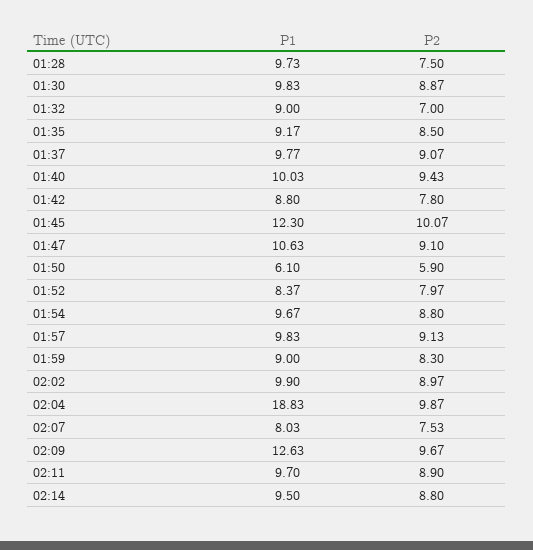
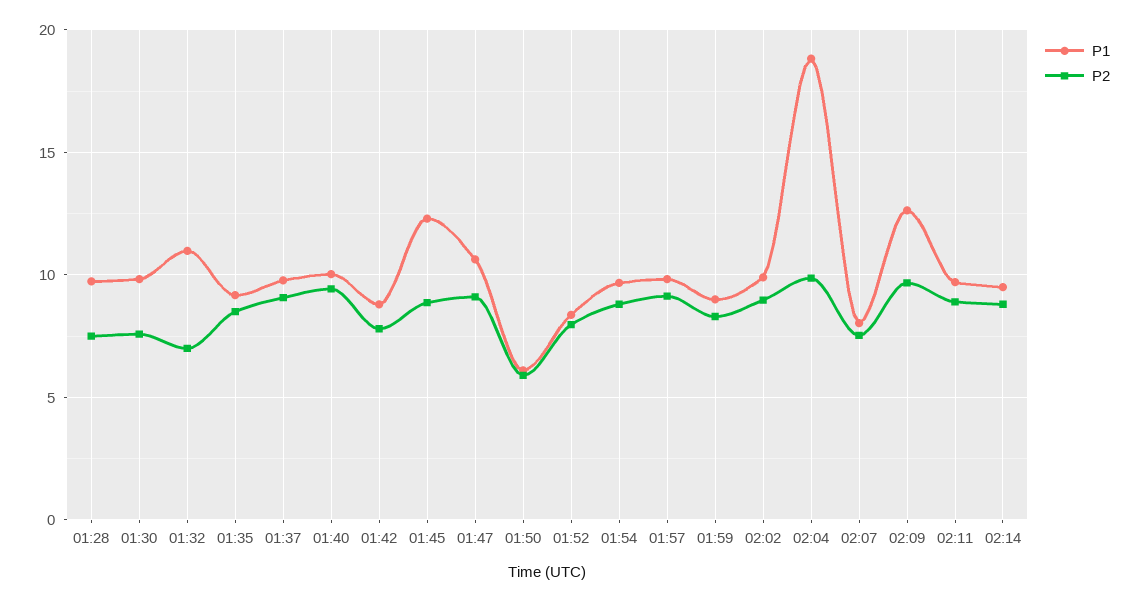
  {
    "P1": {
      "01:28": 9.73,
      "01:30": 9.83,
-     "01:32": 9,
+     "01:32": 11,
      "01:35": 9.17,
      "01:37": 9.77,
      "01:40": 10.03,
      "01:42": 8.8,
      "01:45": 12.3,
      "01:47": 10.63,
      "01:50": 6.1,
      "01:52": 8.37,
      "01:54": 9.67,
      "01:57": 9.83,
      "01:59": 9,
      "02:02": 9.9,
      "02:04": 18.83,
      "02:07": 8.03,
      "02:09": 12.63,
      "02:11": 9.7,
      "02:14": 9.5
    },
    "P2": {
      "01:28": 7.5,
-     "01:30": 8.87,
+     "01:30": 7.5,
      "01:32": 7,
      "01:35": 8.5,
      "01:37": 9.07,
      "01:40": 9.43,
      "01:42": 7.8,
-     "01:45": 10.07,
+     "01:45": 9,
      "01:47": 9.1,
      "01:50": 5.9,
      "01:52": 7.97,
      "01:54": 8.8,
      "01:57": 9.13,
      "01:59": 8.3,
      "02:02": 8.97,
      "02:04": 9.87,
      "02:07": 7.53,
      "02:09": 9.67,
      "02:11": 8.9,
      "02:14": 8.8
    }
  }

